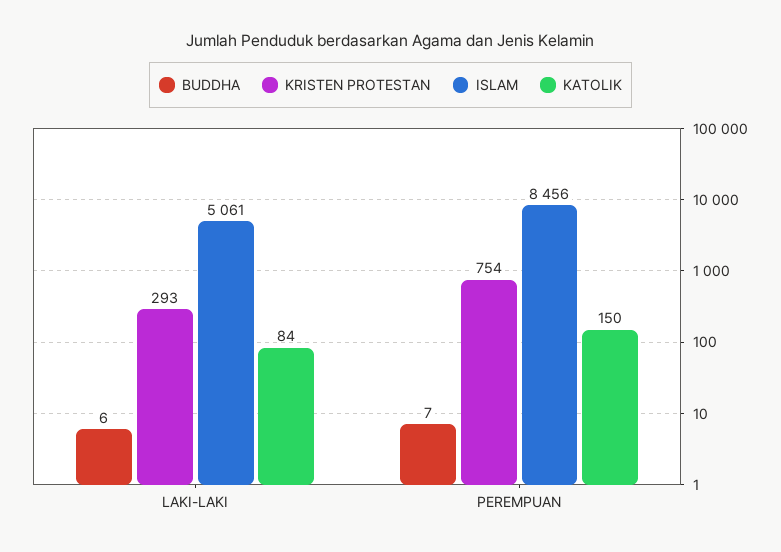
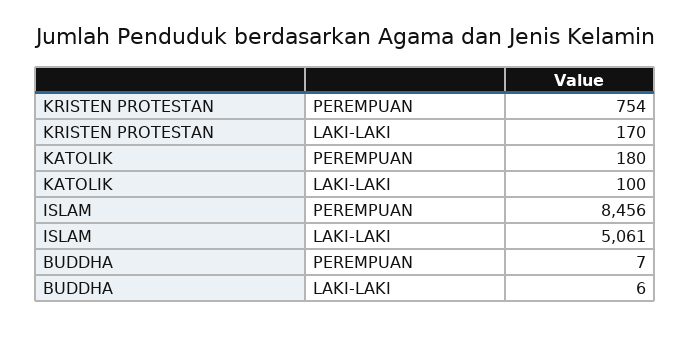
  {
    "BUDDHA": {
      "LAKI-LAKI": 6,
      "PEREMPUAN": 7
    },
    "KRISTEN PROTESTAN": {
-     "LAKI-LAKI": 293,
+     "LAKI-LAKI": 170,
      "PEREMPUAN": 754
    },
    "ISLAM": {
      "LAKI-LAKI": 5061,
      "PEREMPUAN": 8456
    },
    "KATOLIK": {
-     "LAKI-LAKI": 84,
+     "LAKI-LAKI": 100,
-     "PEREMPUAN": 150
+     "PEREMPUAN": 180
    }
  }

